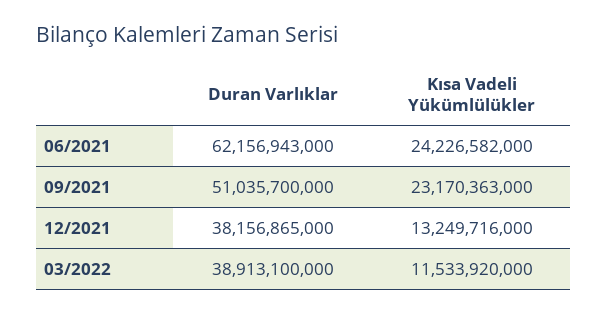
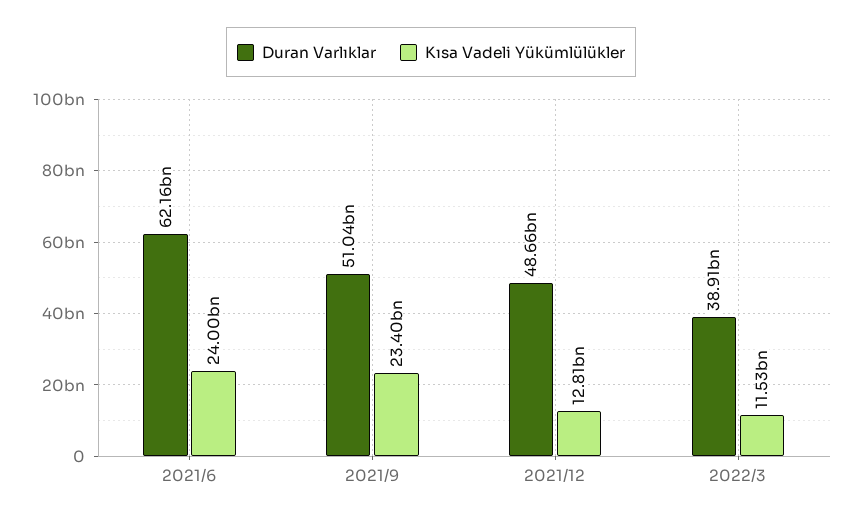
  {
    "Duran Varlıklar": {
      "06/2021": 62156943000,
      "09/2021": 51035700000,
-     "12/2021": 38156865000,
+     "12/2021": 48660000000,
      "03/2022": 38913100000
    },
    "Kısa Vadeli Yükümlülükler": {
-     "06/2021": 24226582000,
+     "06/2021": 24000000000,
-     "09/2021": 23170363000,
+     "09/2021": 23400000000,
-     "12/2021": 13249716000,
+     "12/2021": 12810000000,
      "03/2022": 11533920000
    }
  }

